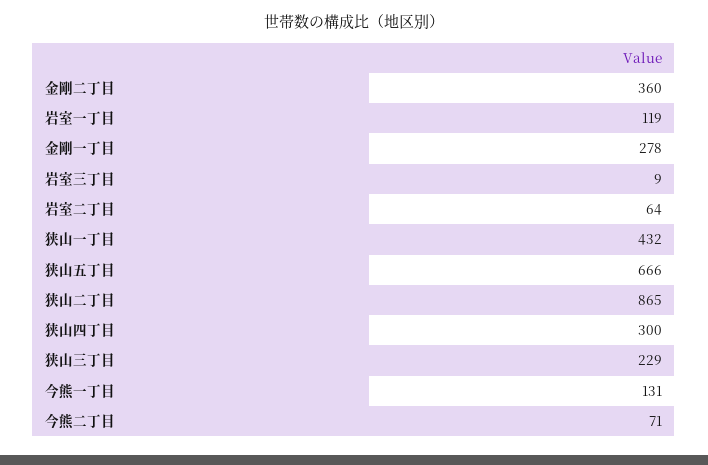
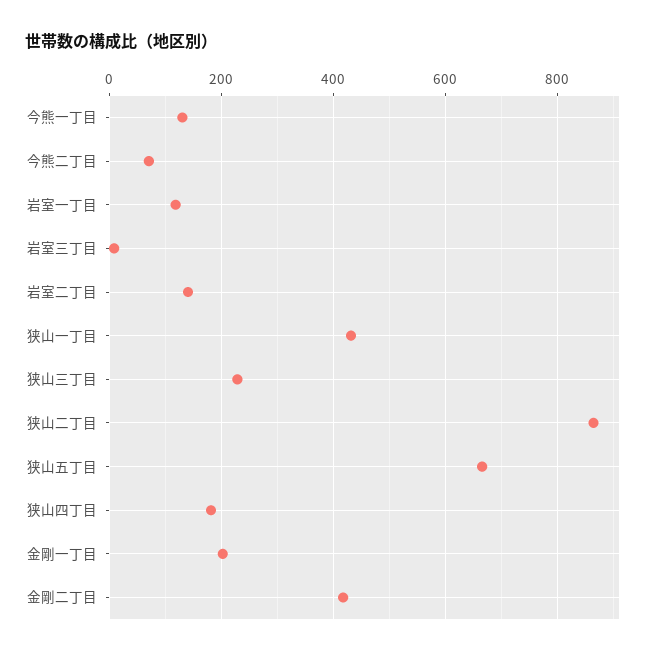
  {
-   "金剛二丁目": 360,
+   "金剛二丁目": 420,
    "岩室一丁目": 119,
-   "金剛一丁目": 278,
+   "金剛一丁目": 200,
    "岩室三丁目": 9,
-   "岩室二丁目": 64,
+   "岩室二丁目": 140,
    "狭山一丁目": 432,
    "狭山五丁目": 666,
    "狭山二丁目": 865,
-   "狭山四丁目": 300,
+   "狭山四丁目": 180,
    "狭山三丁目": 229,
    "今熊一丁目": 131,
    "今熊二丁目": 71
  }

